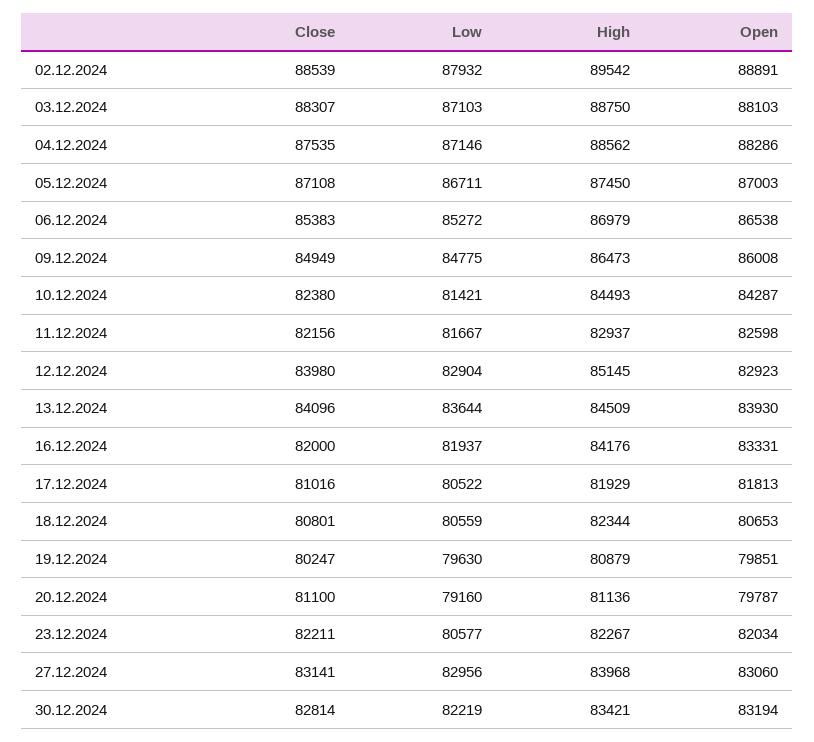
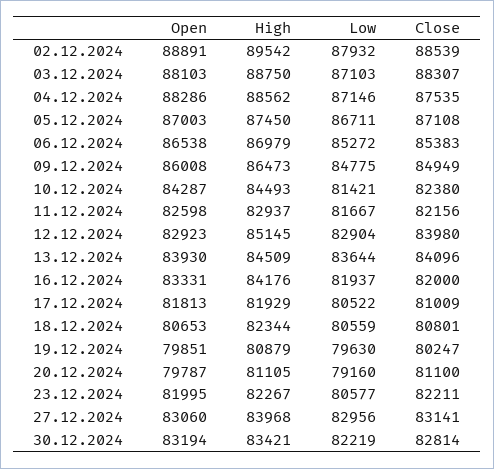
  {
    "Close": {
      "02.12.2024": 88539,
      "03.12.2024": 88307,
      "04.12.2024": 87535,
      "05.12.2024": 87108,
      "06.12.2024": 85383,
      "09.12.2024": 84949,
      "10.12.2024": 82380,
      "11.12.2024": 82156,
      "12.12.2024": 83980,
      "13.12.2024": 84096,
      "16.12.2024": 82000,
-     "17.12.2024": 81016,
+     "17.12.2024": 81009,
      "18.12.2024": 80801,
      "19.12.2024": 80247,
      "20.12.2024": 81100,
      "23.12.2024": 82211,
      "27.12.2024": 83141,
      "30.12.2024": 82814
    },
    "Low": {
      "02.12.2024": 87932,
      "03.12.2024": 87103,
      "04.12.2024": 87146,
      "05.12.2024": 86711,
      "06.12.2024": 85272,
      "09.12.2024": 84775,
      "10.12.2024": 81421,
      "11.12.2024": 81667,
      "12.12.2024": 82904,
      "13.12.2024": 83644,
      "16.12.2024": 81937,
      "17.12.2024": 80522,
      "18.12.2024": 80559,
      "19.12.2024": 79630,
      "20.12.2024": 79160,
      "23.12.2024": 80577,
      "27.12.2024": 82956,
      "30.12.2024": 82219
    },
    "High": {
      "02.12.2024": 89542,
      "03.12.2024": 88750,
      "04.12.2024": 88562,
      "05.12.2024": 87450,
      "06.12.2024": 86979,
      "09.12.2024": 86473,
      "10.12.2024": 84493,
      "11.12.2024": 82937,
      "12.12.2024": 85145,
      "13.12.2024": 84509,
      "16.12.2024": 84176,
      "17.12.2024": 81929,
      "18.12.2024": 82344,
      "19.12.2024": 80879,
-     "20.12.2024": 81136,
+     "20.12.2024": 81105,
      "23.12.2024": 82267,
      "27.12.2024": 83968,
      "30.12.2024": 83421
    },
    "Open": {
      "02.12.2024": 88891,
      "03.12.2024": 88103,
      "04.12.2024": 88286,
      "05.12.2024": 87003,
      "06.12.2024": 86538,
      "09.12.2024": 86008,
      "10.12.2024": 84287,
      "11.12.2024": 82598,
      "12.12.2024": 82923,
      "13.12.2024": 83930,
      "16.12.2024": 83331,
      "17.12.2024": 81813,
      "18.12.2024": 80653,
      "19.12.2024": 79851,
      "20.12.2024": 79787,
-     "23.12.2024": 82034,
+     "23.12.2024": 81995,
      "27.12.2024": 83060,
      "30.12.2024": 83194
    }
  }

